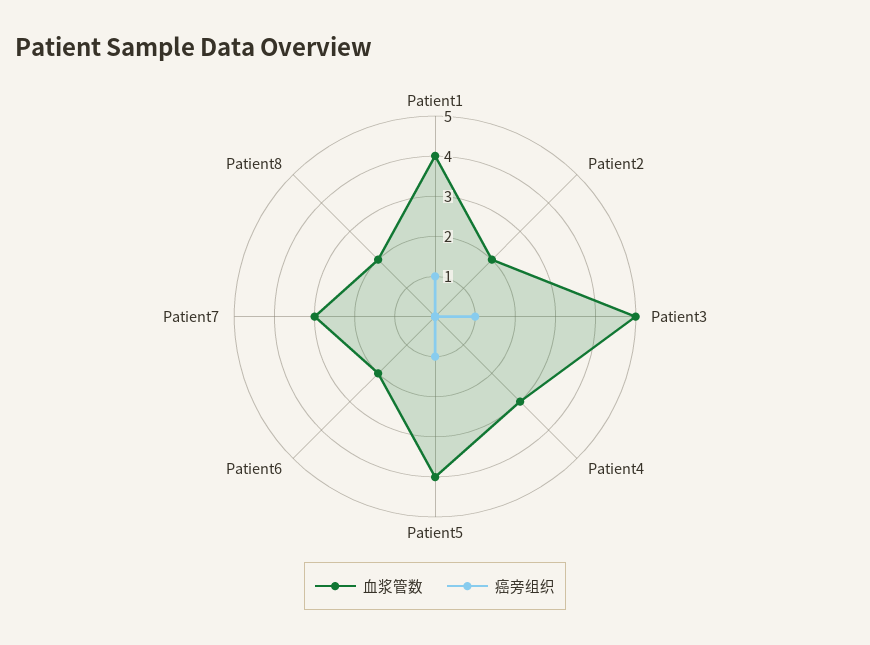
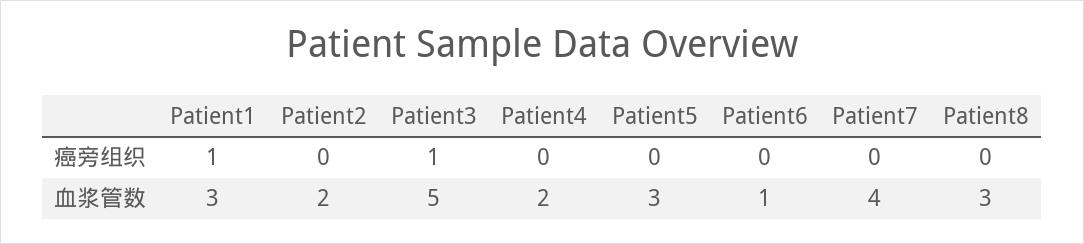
  {
    "血浆管数": {
-     "Patient1": 4,
+     "Patient1": 3,
      "Patient2": 2,
      "Patient3": 5,
-     "Patient4": 3,
+     "Patient4": 2,
-     "Patient5": 4,
+     "Patient5": 3,
-     "Patient6": 2,
+     "Patient6": 1,
-     "Patient7": 3,
+     "Patient7": 4,
-     "Patient8": 2
+     "Patient8": 3
    },
    "癌旁组织": {
      "Patient1": 1,
      "Patient2": 0,
      "Patient3": 1,
      "Patient4": 0,
-     "Patient5": 1,
+     "Patient5": 0,
      "Patient6": 0,
      "Patient7": 0,
      "Patient8": 0
    }
  }

